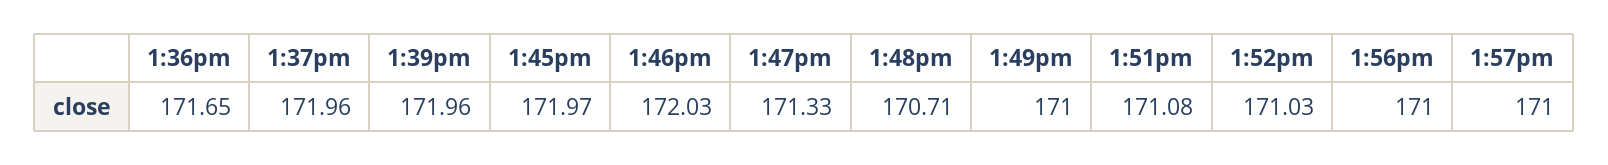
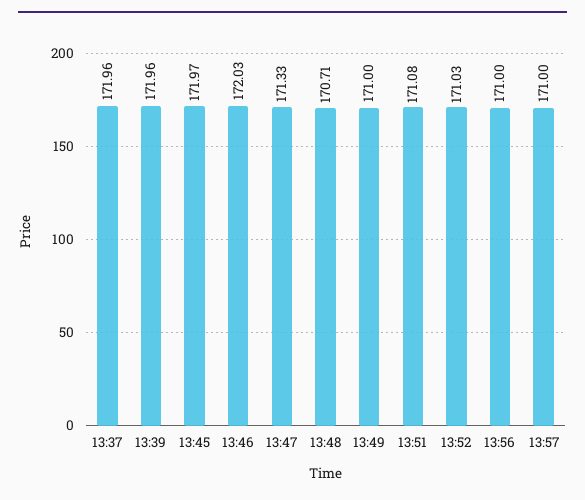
  {
-   "1:36pm": 171.65,
    "1:37pm": 171.96,
    "1:39pm": 171.96,
    "1:45pm": 171.97,
    "1:46pm": 172.03,
    "1:47pm": 171.33,
    "1:48pm": 170.71,
    "1:49pm": 171,
    "1:51pm": 171.08,
    "1:52pm": 171.03,
    "1:56pm": 171,
    "1:57pm": 171
  }

